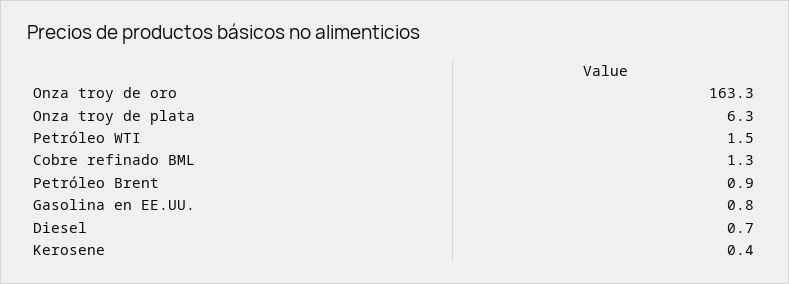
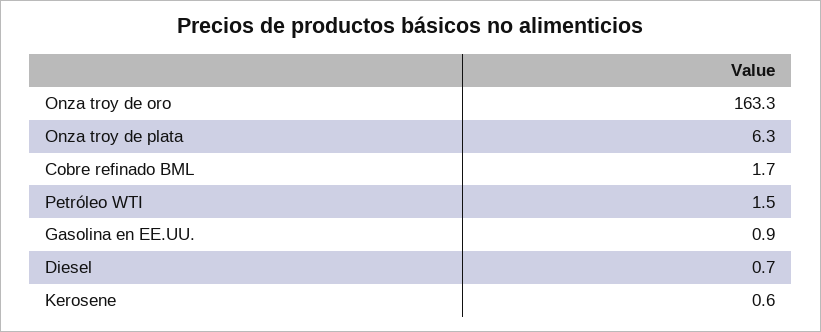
  {
    "Onza troy de oro": 163.3,
    "Onza troy de plata": 6.3,
    "Petróleo WTI": 1.5,
-   "Cobre refinado BML": 1.3,
+   "Cobre refinado BML": 1.7,
-   "Petróleo Brent": 0.9,
-   "Gasolina en EE.UU.": 0.8,
+   "Gasolina en EE.UU.": 0.9,
    "Diesel": 0.7,
-   "Kerosene": 0.4
+   "Kerosene": 0.6
  }

